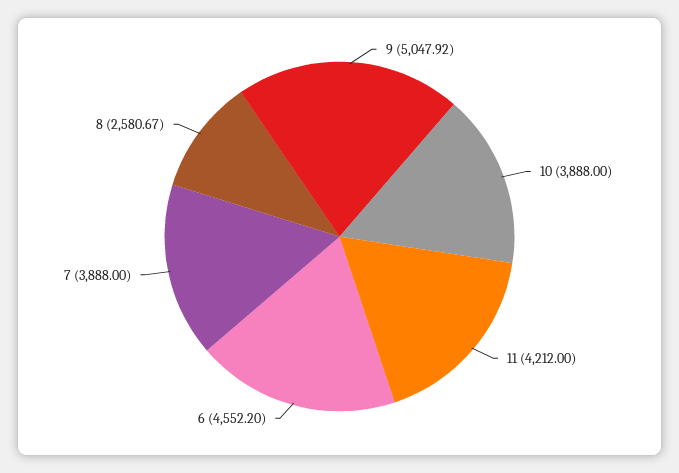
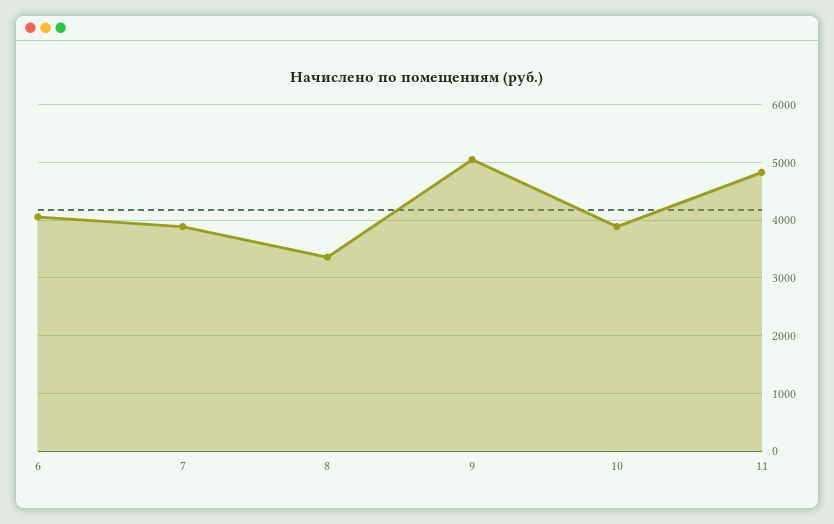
  {
    "9": 5047.92,
    "10": 3888,
-   "11": 4212,
+   "11": 4800,
-   "6": 4552.2,
+   "6": 4000,
    "7": 3888,
-   "8": 2580.67
+   "8": 3400
  }

